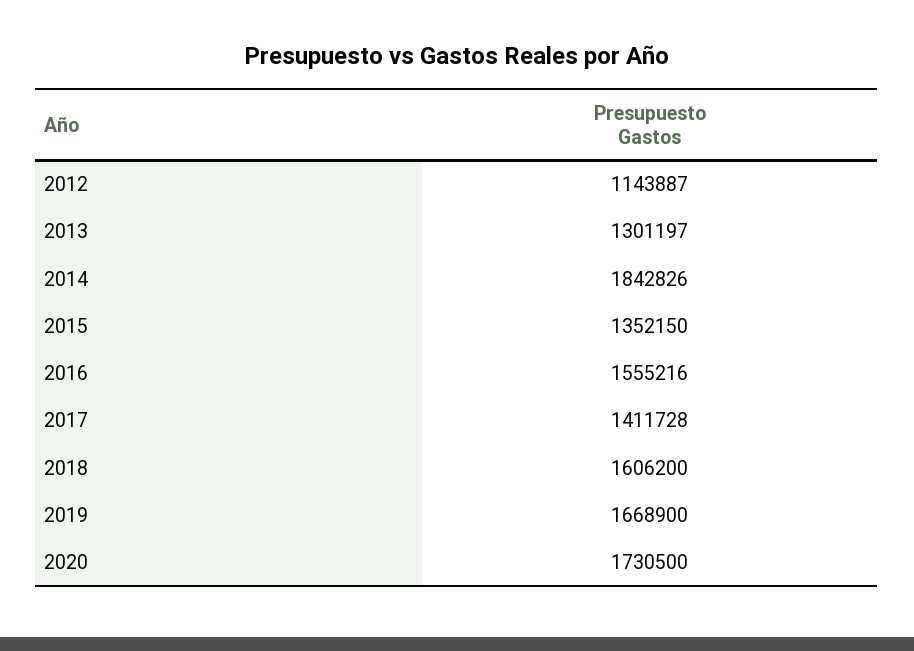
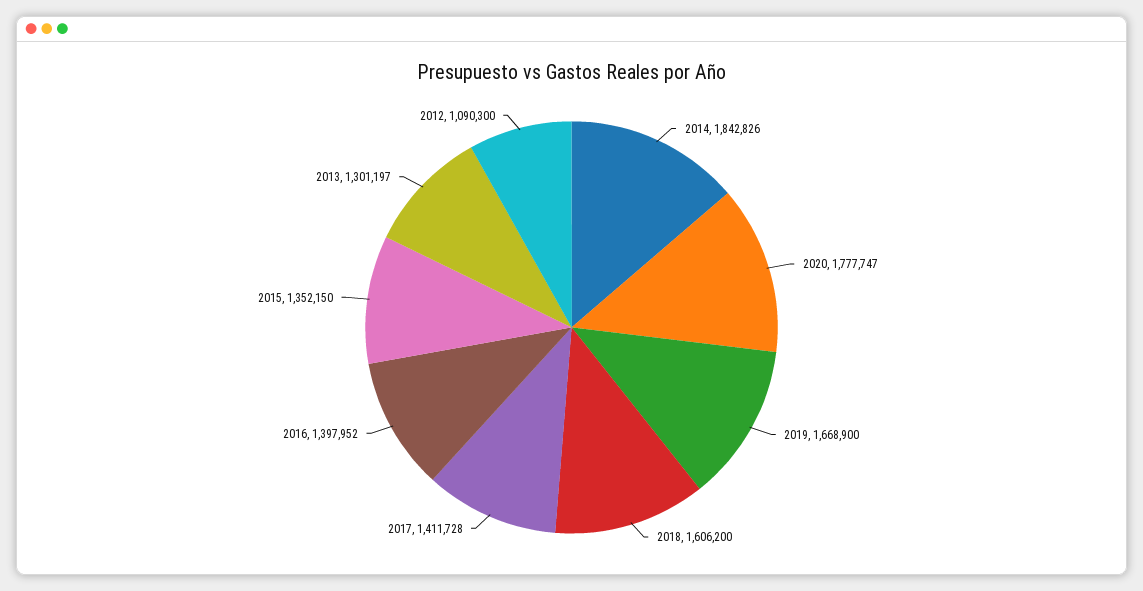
  {
-   "2012": 1143887,
+   "2012": 1090300,
    "2013": 1301197,
    "2014": 1842826,
    "2015": 1352150,
-   "2016": 1555216,
+   "2016": 1397952,
    "2017": 1411728,
    "2018": 1606200,
    "2019": 1668900,
-   "2020": 1730500
+   "2020": 1777747
  }

